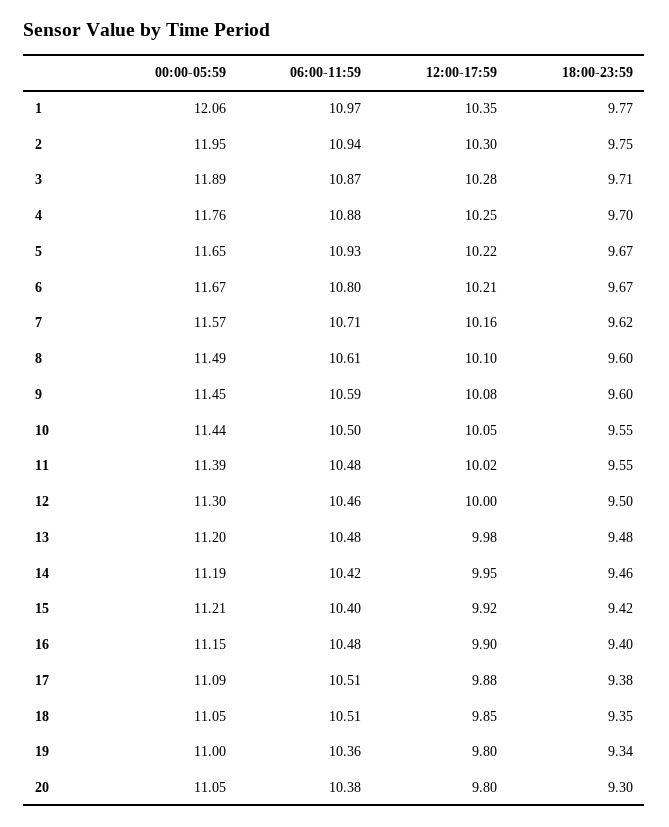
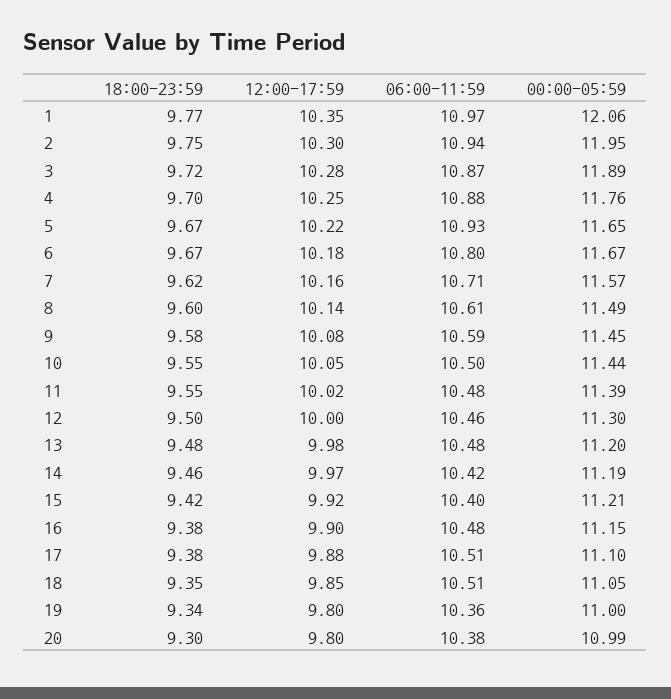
  {
    "00:00-05:59": {
      "1": 12.06,
      "2": 11.95,
      "3": 11.89,
      "4": 11.76,
      "5": 11.65,
      "6": 11.67,
      "7": 11.57,
      "8": 11.49,
      "9": 11.45,
      "10": 11.44,
      "11": 11.39,
      "12": 11.3,
      "13": 11.2,
      "14": 11.19,
      "15": 11.21,
      "16": 11.15,
-     "17": 11.09,
+     "17": 11.1,
      "18": 11.05,
      "19": 11,
-     "20": 11.05
+     "20": 10.99
    },
    "06:00-11:59": {
      "1": 10.97,
      "2": 10.94,
      "3": 10.87,
      "4": 10.88,
      "5": 10.93,
      "6": 10.8,
      "7": 10.71,
      "8": 10.61,
      "9": 10.59,
      "10": 10.5,
      "11": 10.48,
      "12": 10.46,
      "13": 10.48,
      "14": 10.42,
      "15": 10.4,
      "16": 10.48,
      "17": 10.51,
      "18": 10.51,
      "19": 10.36,
      "20": 10.38
    },
    "12:00-17:59": {
      "1": 10.35,
      "2": 10.3,
      "3": 10.28,
      "4": 10.25,
      "5": 10.22,
-     "6": 10.21,
+     "6": 10.18,
      "7": 10.16,
-     "8": 10.1,
+     "8": 10.14,
      "9": 10.08,
      "10": 10.05,
      "11": 10.02,
      "12": 10,
      "13": 9.98,
-     "14": 9.95,
+     "14": 9.97,
      "15": 9.92,
      "16": 9.9,
      "17": 9.88,
      "18": 9.85,
      "19": 9.8,
      "20": 9.8
    },
    "18:00-23:59": {
      "1": 9.77,
      "2": 9.75,
-     "3": 9.71,
+     "3": 9.72,
      "4": 9.7,
      "5": 9.67,
      "6": 9.67,
      "7": 9.62,
      "8": 9.6,
-     "9": 9.6,
+     "9": 9.58,
      "10": 9.55,
      "11": 9.55,
      "12": 9.5,
      "13": 9.48,
      "14": 9.46,
      "15": 9.42,
-     "16": 9.4,
+     "16": 9.38,
      "17": 9.38,
      "18": 9.35,
      "19": 9.34,
      "20": 9.3
    }
  }

